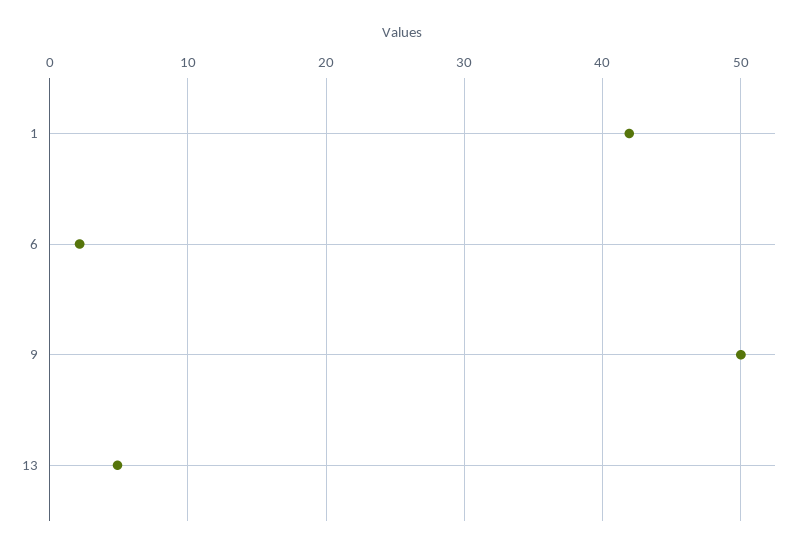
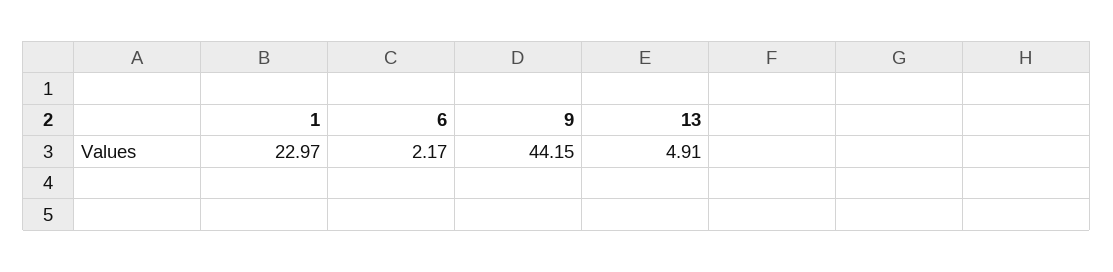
  {
-   "1": 42,
+   "1": 22.97,
    "6": 2.17,
-   "9": 50,
+   "9": 44.15,
    "13": 4.91
  }

